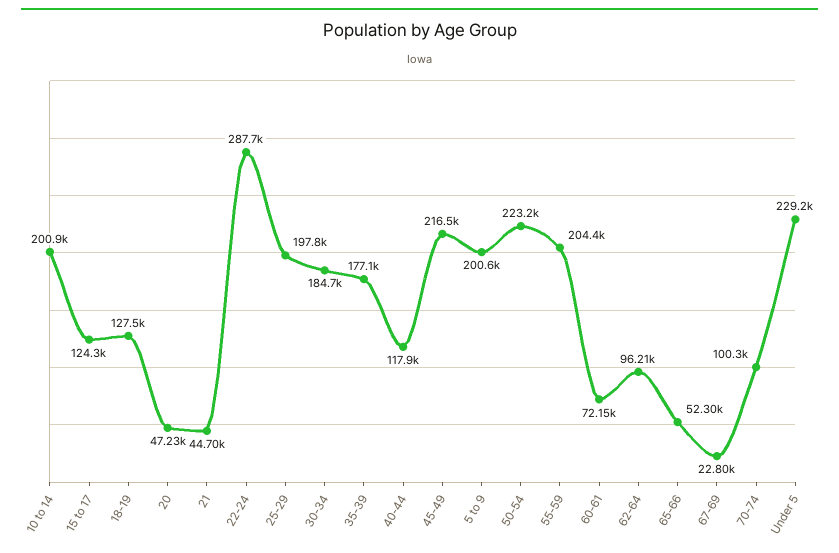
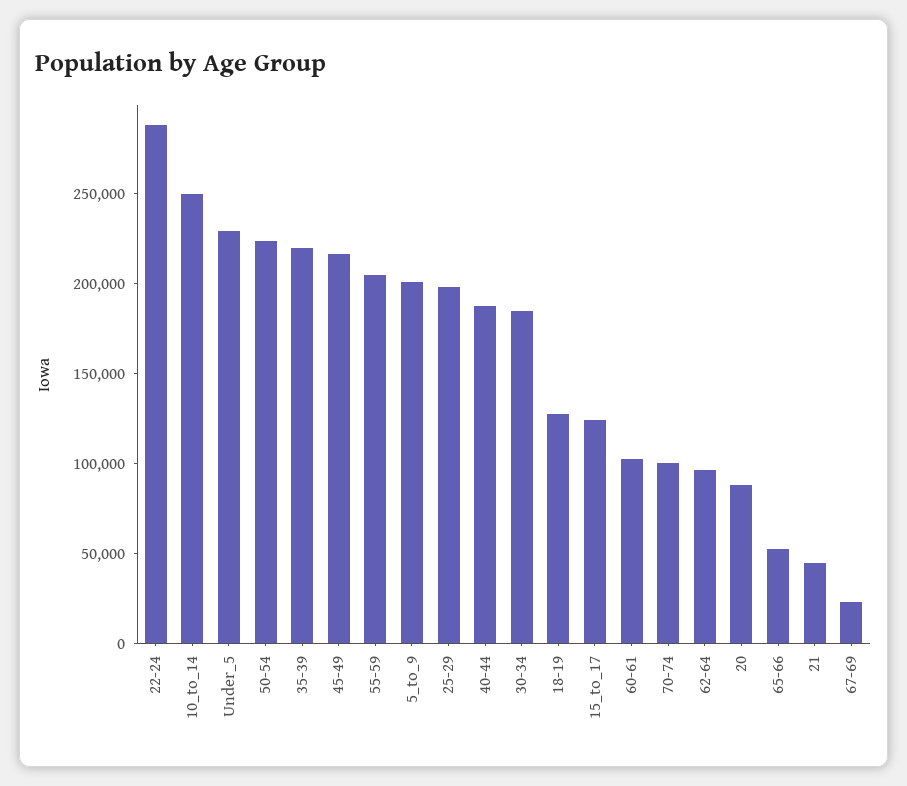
  {
-   "10 to 14": 200900,
+   "10 to 14": 250000,
    "15 to 17": 124300,
    "18-19": 127500,
-   "20": 47230,
+   "20": 90000,
    "21": 44700,
    "22-24": 287700,
    "25-29": 197800,
    "30-34": 184700,
-   "35-39": 177100,
+   "35-39": 220000,
-   "40-44": 117900,
+   "40-44": 190000,
    "45-49": 216500,
    "5 to 9": 200600,
    "50-54": 223200,
    "55-59": 204400,
-   "60-61": 72150,
+   "60-61": 100000,
    "62-64": 96210,
    "65-66": 52300,
    "67-69": 22800,
    "70-74": 100300,
    "Under 5": 229200
  }

